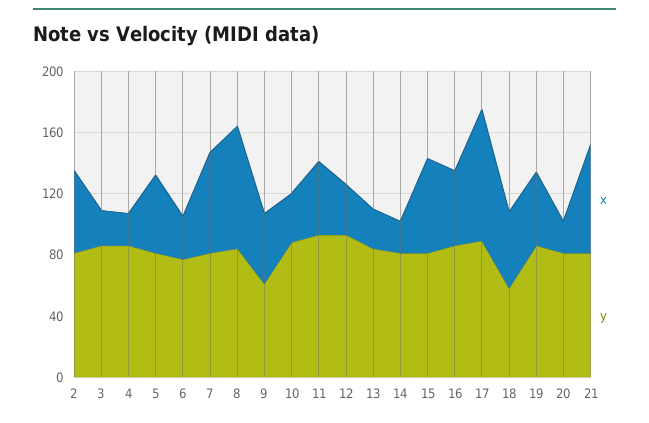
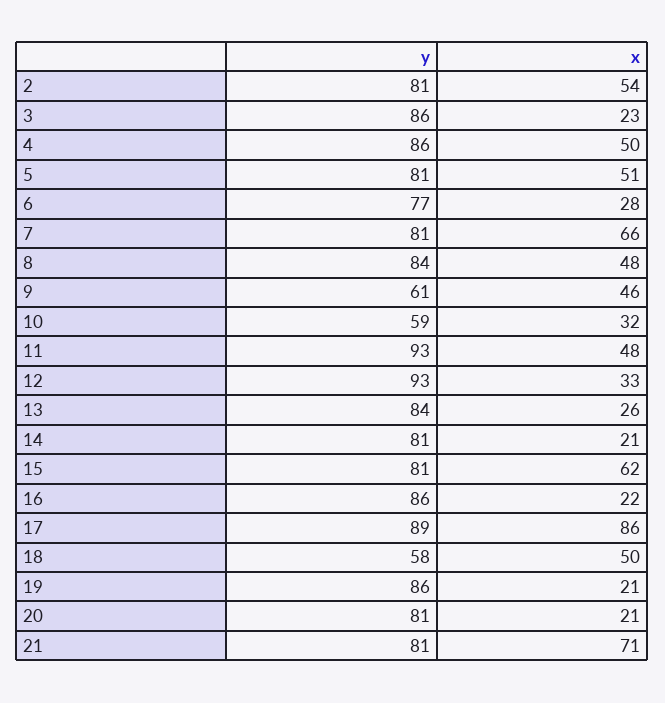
  {
    "x": {
      "2": 54,
      "3": 23,
-     "4": 20,
+     "4": 50,
      "5": 51,
      "6": 28,
      "7": 66,
-     "8": 80,
+     "8": 48,
      "9": 46,
      "10": 32,
      "11": 48,
      "12": 33,
      "13": 26,
      "14": 21,
      "15": 62,
-     "16": 50,
+     "16": 22,
      "17": 86,
      "18": 50,
-     "19": 50,
+     "19": 21,
      "20": 21,
      "21": 71
    },
    "y": {
      "2": 81,
      "3": 86,
      "4": 86,
      "5": 81,
      "6": 77,
      "7": 81,
      "8": 84,
      "9": 61,
-     "10": 90,
+     "10": 59,
      "11": 93,
      "12": 93,
      "13": 84,
      "14": 81,
      "15": 81,
      "16": 86,
      "17": 89,
      "18": 58,
      "19": 86,
      "20": 81,
      "21": 81
    }
  }

